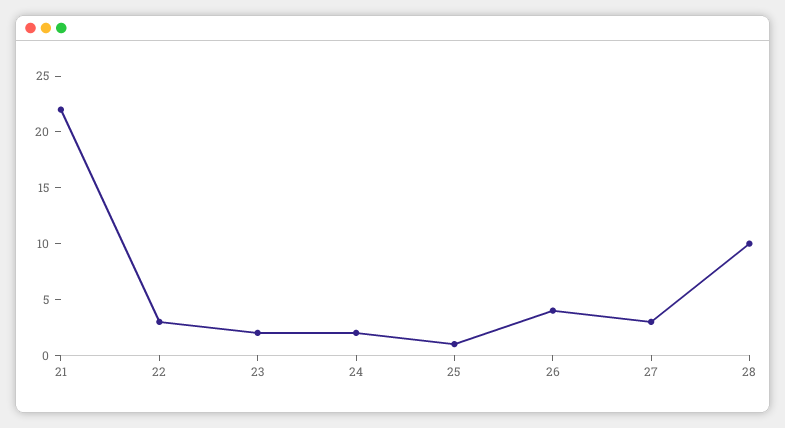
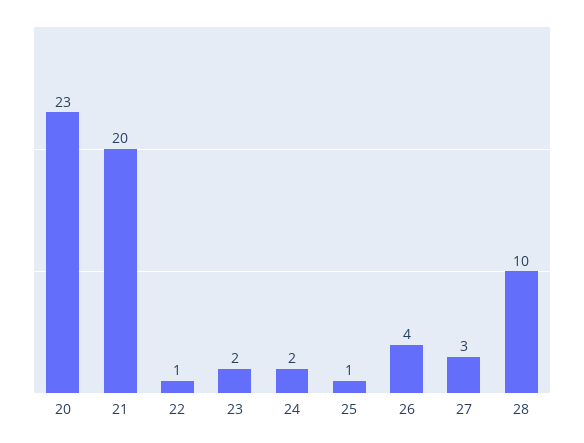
  {
-   "21": 22,
+   "21": 20,
-   "22": 3,
+   "22": 1,
    "23": 2,
    "24": 2,
    "25": 1,
    "26": 4,
    "27": 3,
-   "28": 10
+   "28": 10,
+   "20": 23
  }

